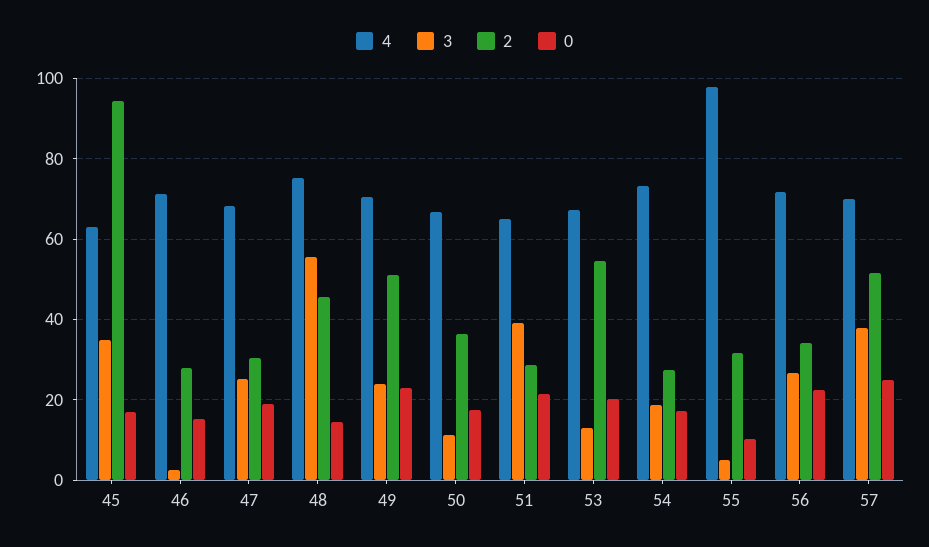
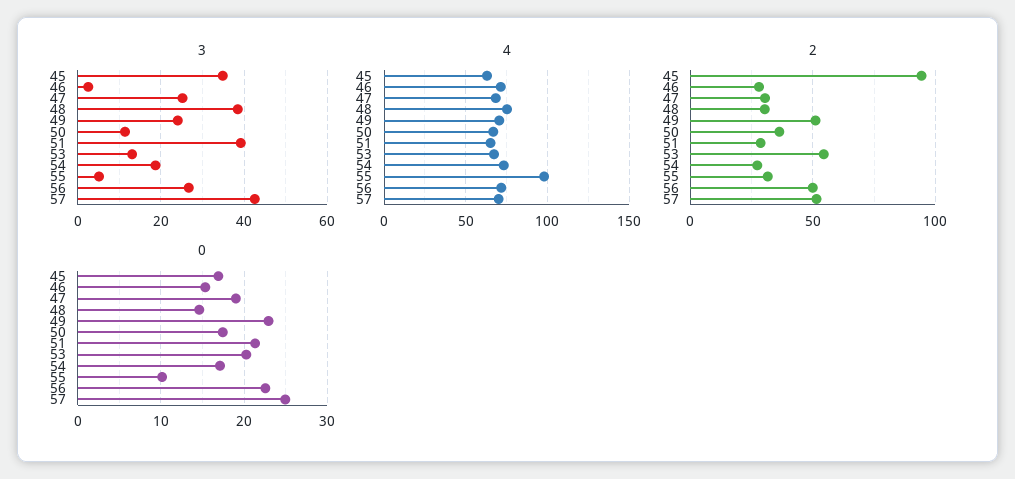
  {
    "4": {
      "45": 64,
      "46": 72,
      "47": 68,
      "48": 76,
      "49": 70,
      "50": 66,
      "51": 66,
      "53": 68,
      "54": 74,
      "55": 98,
      "56": 72,
      "57": 70
    },
    "3": {
      "45": 34,
      "46": 2,
      "47": 26,
-     "48": 56,
+     "48": 38,
      "49": 24,
      "50": 12,
      "51": 40,
      "53": 14,
      "54": 18,
      "55": 6,
      "56": 26,
-     "57": 38
+     "57": 42
    },
    "2": {
      "45": 94,
      "46": 28,
      "47": 30,
-     "48": 46,
+     "48": 30,
      "49": 52,
      "50": 36,
      "51": 28,
      "53": 54,
      "54": 28,
      "55": 32,
-     "56": 34,
+     "56": 50,
      "57": 52
    },
    "0": {
      "45": 17,
      "46": 15,
      "47": 19,
      "48": 15,
      "49": 23,
      "50": 17,
      "51": 21,
      "53": 20,
      "54": 17,
      "55": 10,
      "56": 23,
      "57": 25
    }
  }

